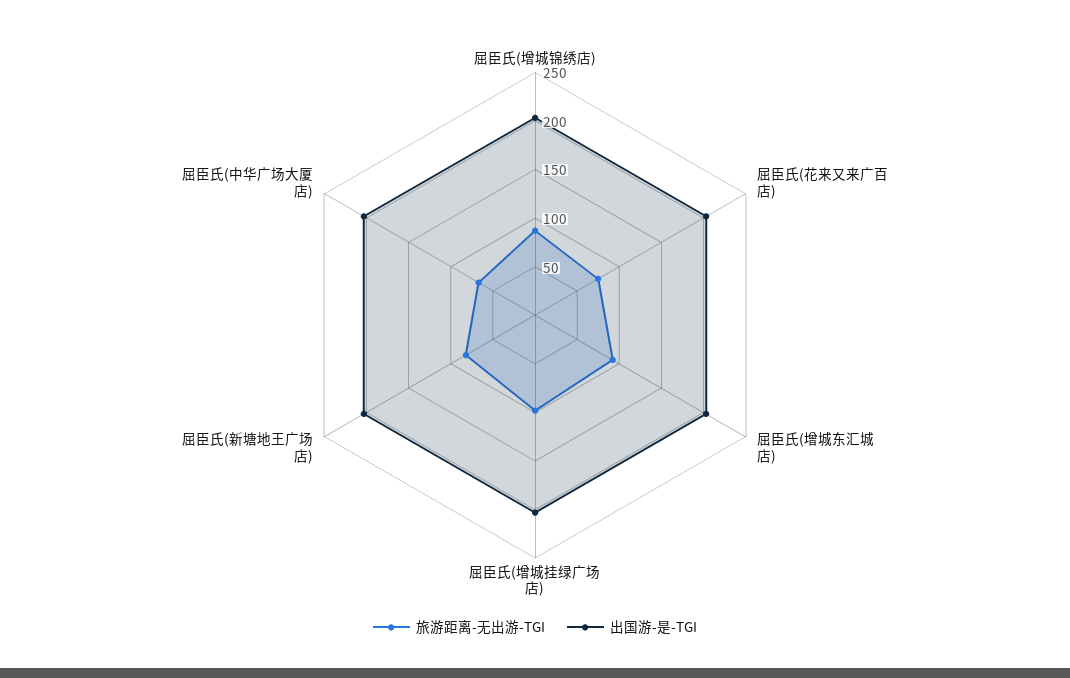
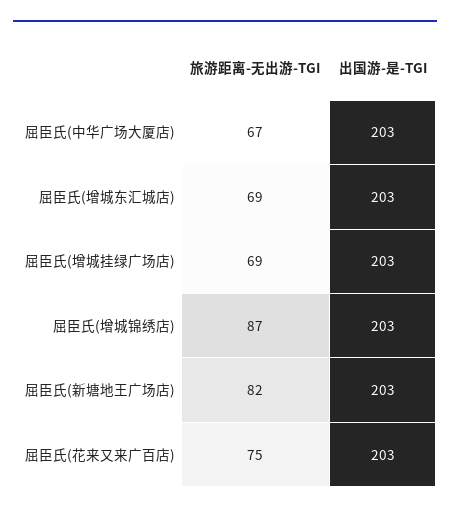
  {
    "旅游距离-无出游-TGI": {
      "屈臣氏(增城锦绣店)": 87,
      "屈臣氏(花来又来广百店)": 75,
-     "屈臣氏(增城东汇城店)": 90,
+     "屈臣氏(增城东汇城店)": 69,
-     "屈臣氏(增城挂绿广场店)": 100,
+     "屈臣氏(增城挂绿广场店)": 69,
      "屈臣氏(新塘地王广场店)": 82,
      "屈臣氏(中华广场大厦店)": 67
    },
    "出国游-是-TGI": {
      "屈臣氏(增城锦绣店)": 203,
      "屈臣氏(花来又来广百店)": 203,
      "屈臣氏(增城东汇城店)": 203,
      "屈臣氏(增城挂绿广场店)": 203,
      "屈臣氏(新塘地王广场店)": 203,
      "屈臣氏(中华广场大厦店)": 203
    }
  }

